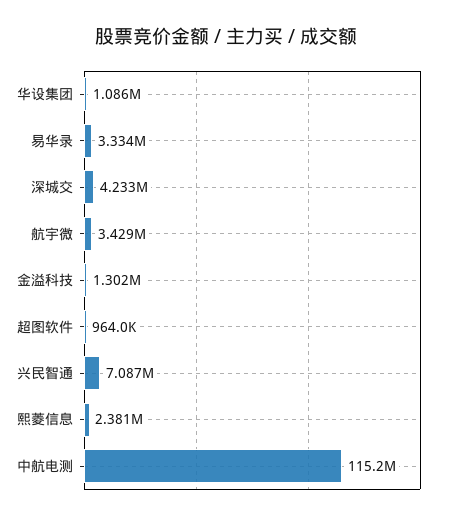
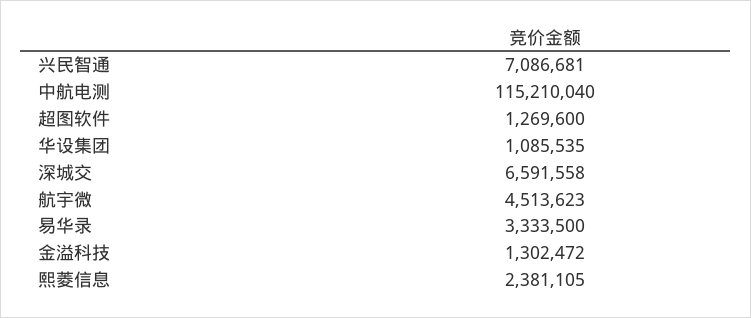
  {
    "华设集团": 1085535,
    "易华录": 3333500,
-   "深城交": 4233000,
+   "深城交": 6591558,
-   "航宇微": 3429000,
+   "航宇微": 4513623,
    "金溢科技": 1302472,
-   "超图软件": 964000,
+   "超图软件": 1269600,
    "兴民智通": 7086681,
    "熙菱信息": 2381105,
    "中航电测": 115210040
  }

